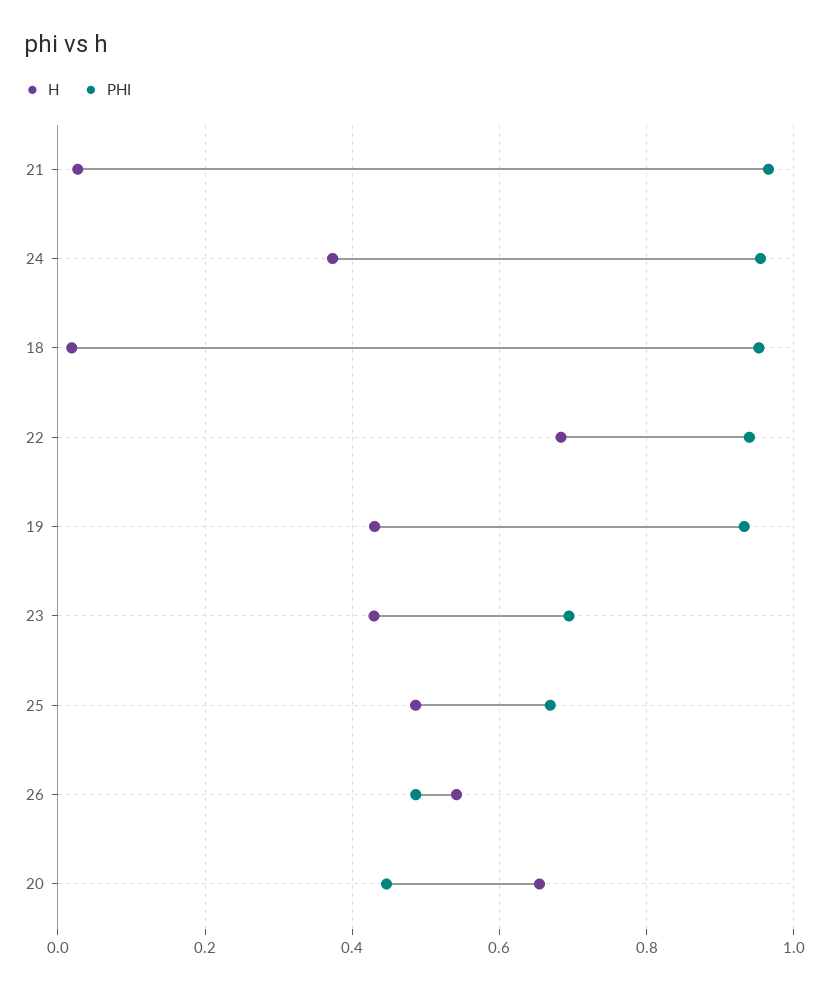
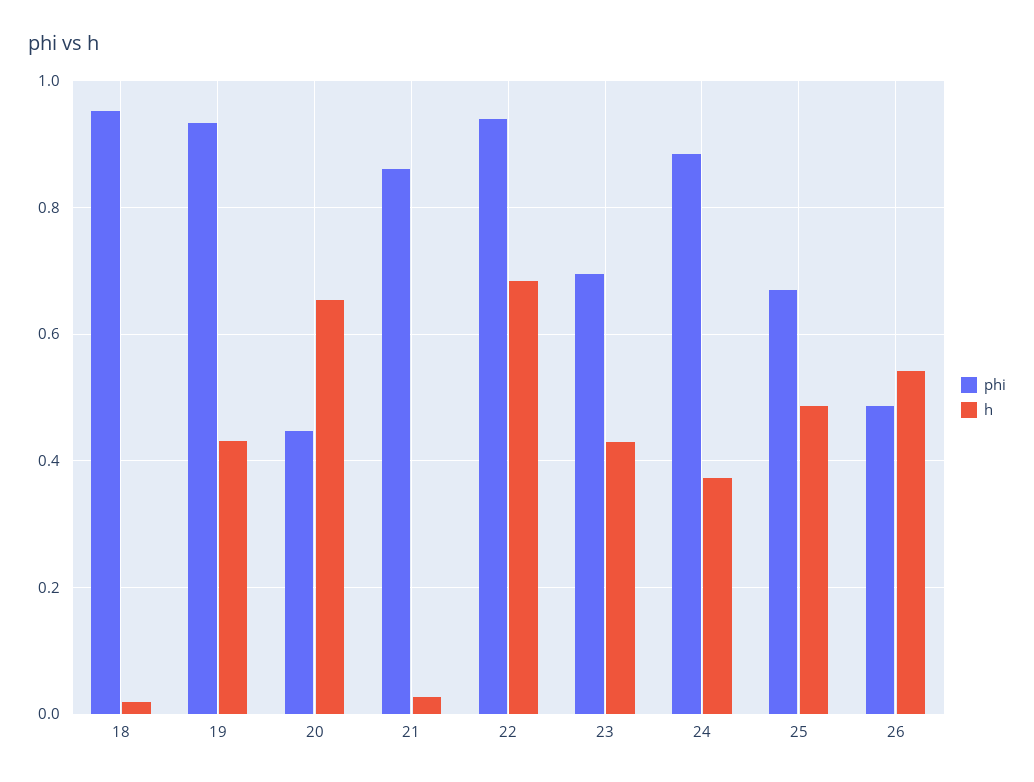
  {
    "H": {
      "21": 0.02,
      "24": 0.38,
      "18": 0.02,
      "22": 0.68,
      "19": 0.44,
      "23": 0.42,
      "25": 0.48,
      "26": 0.54,
      "20": 0.66
    },
    "PHI": {
-     "21": 0.96,
+     "21": 0.86,
-     "24": 0.96,
+     "24": 0.88,
      "18": 0.96,
      "22": 0.94,
      "19": 0.94,
      "23": 0.7,
      "25": 0.66,
      "26": 0.48,
      "20": 0.44
    }
  }

